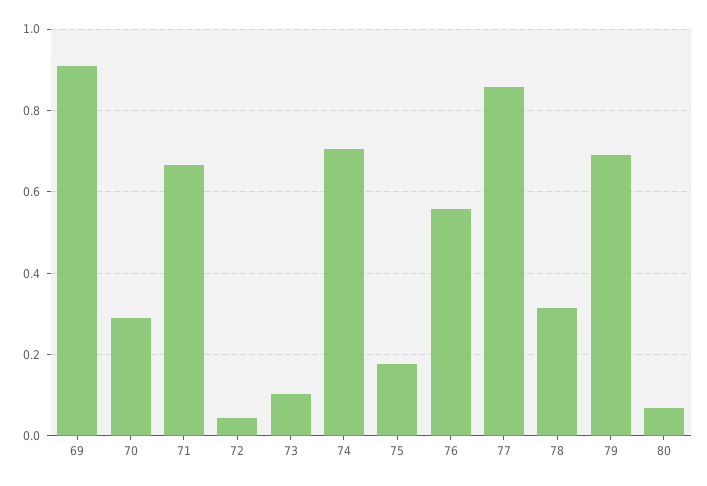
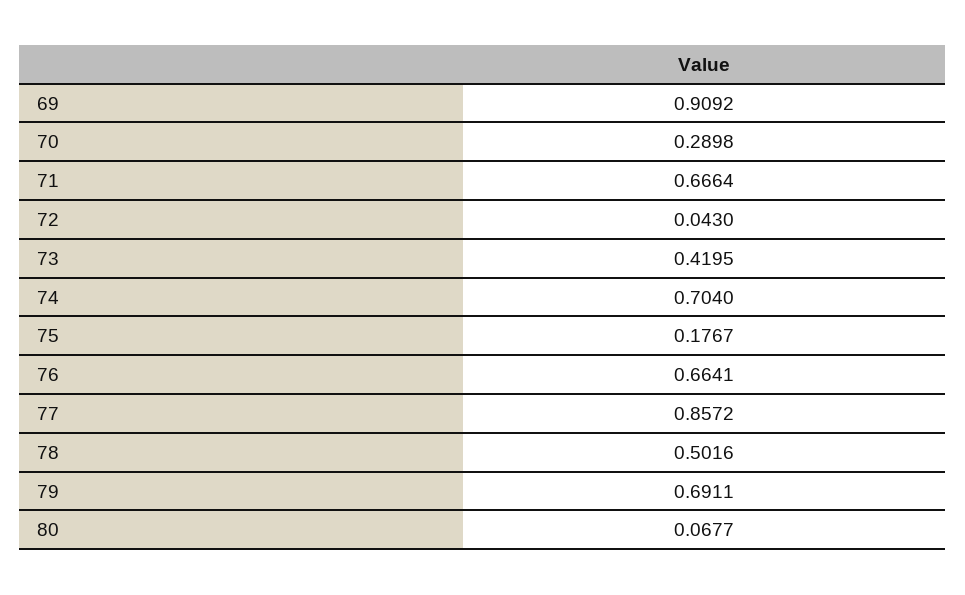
  {
    "69": 0.9092,
    "70": 0.2898,
    "71": 0.6664,
    "72": 0.043,
-   "73": 0.1,
+   "73": 0.4195,
    "74": 0.704,
    "75": 0.1767,
-   "76": 0.56,
+   "76": 0.6641,
    "77": 0.8572,
-   "78": 0.32,
+   "78": 0.5016,
    "79": 0.6911,
    "80": 0.0677
  }

